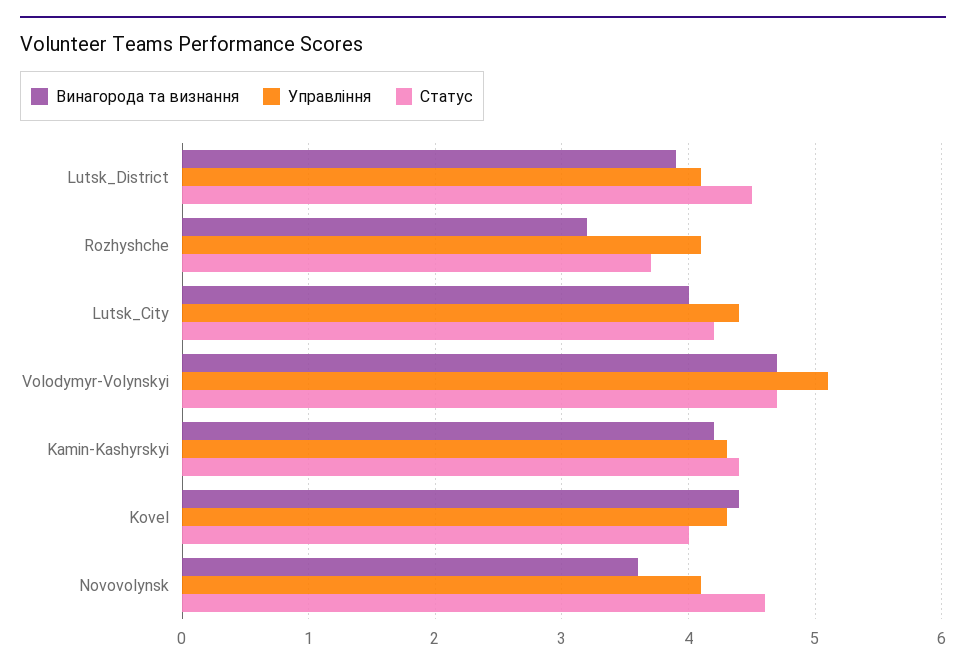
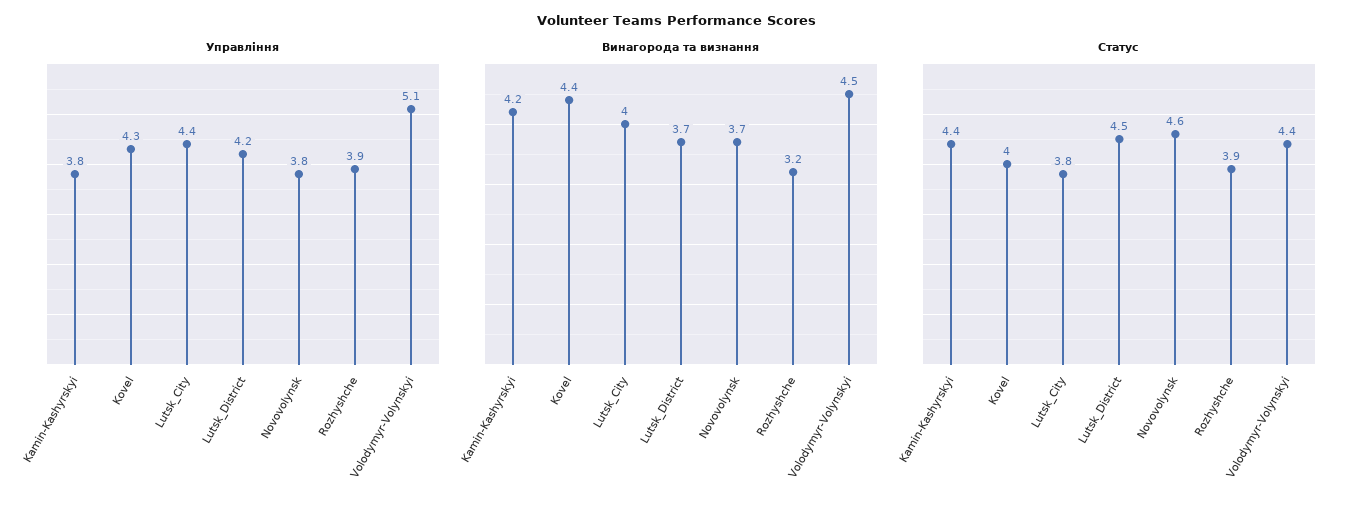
  {
    "Винагорода та визнання": {
-     "Lutsk_District": 3.9,
+     "Lutsk_District": 3.7,
      "Rozhyshche": 3.2,
      "Lutsk_City": 4,
-     "Volodymyr-Volynskyi": 4.7,
+     "Volodymyr-Volynskyi": 4.5,
      "Kamin-Kashyrskyi": 4.2,
      "Kovel": 4.4,
-     "Novovolynsk": 3.6
+     "Novovolynsk": 3.7
    },
    "Управління": {
-     "Lutsk_District": 4.1,
+     "Lutsk_District": 4.2,
-     "Rozhyshche": 4.1,
+     "Rozhyshche": 3.9,
      "Lutsk_City": 4.4,
      "Volodymyr-Volynskyi": 5.1,
-     "Kamin-Kashyrskyi": 4.3,
+     "Kamin-Kashyrskyi": 3.8,
      "Kovel": 4.3,
-     "Novovolynsk": 4.1
+     "Novovolynsk": 3.8
    },
    "Статус": {
      "Lutsk_District": 4.5,
-     "Rozhyshche": 3.7,
+     "Rozhyshche": 3.9,
-     "Lutsk_City": 4.2,
+     "Lutsk_City": 3.8,
-     "Volodymyr-Volynskyi": 4.7,
+     "Volodymyr-Volynskyi": 4.4,
      "Kamin-Kashyrskyi": 4.4,
      "Kovel": 4,
      "Novovolynsk": 4.6
    }
  }

